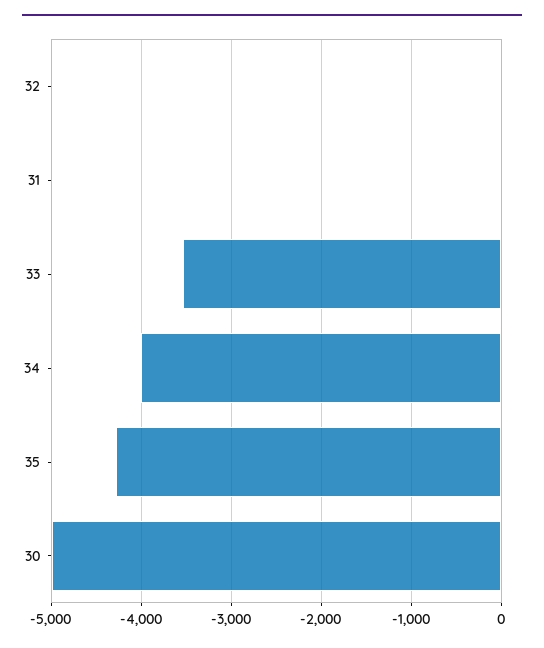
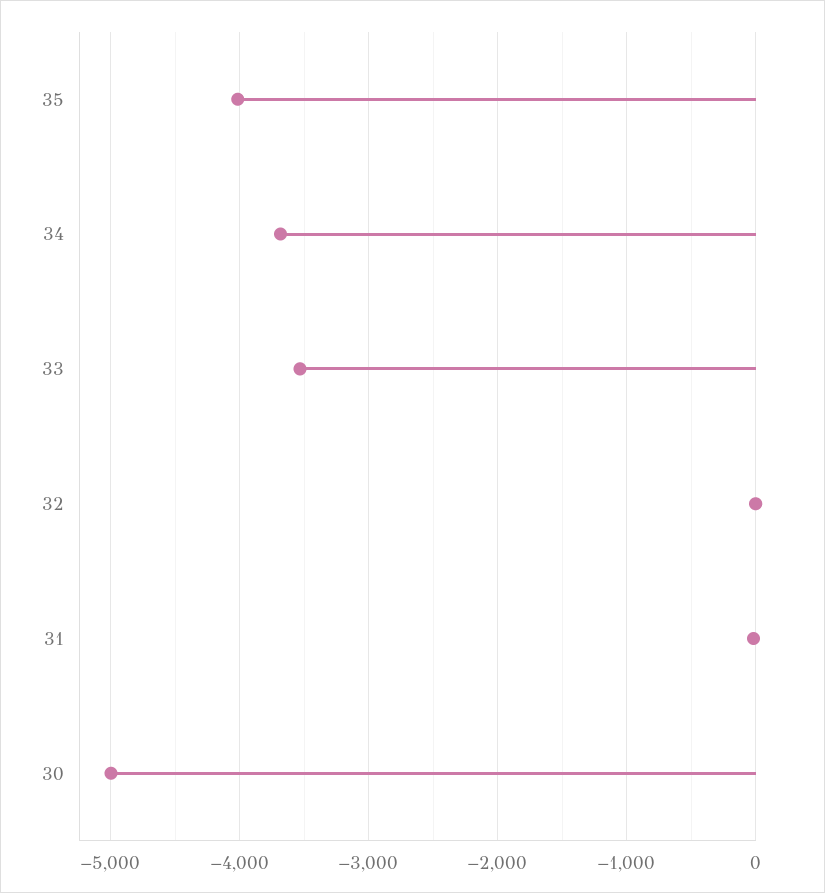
  {
    "32": 0,
    "31": 0,
    "33": -3500,
-   "34": -4000,
+   "34": -3700,
-   "35": -4300,
+   "35": -4000,
    "30": -5000
  }

